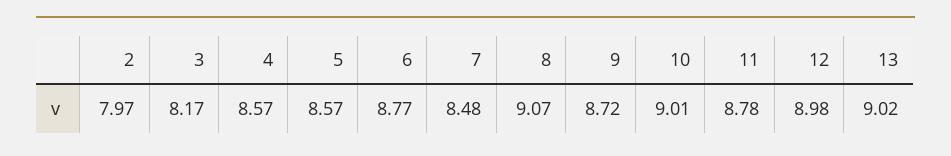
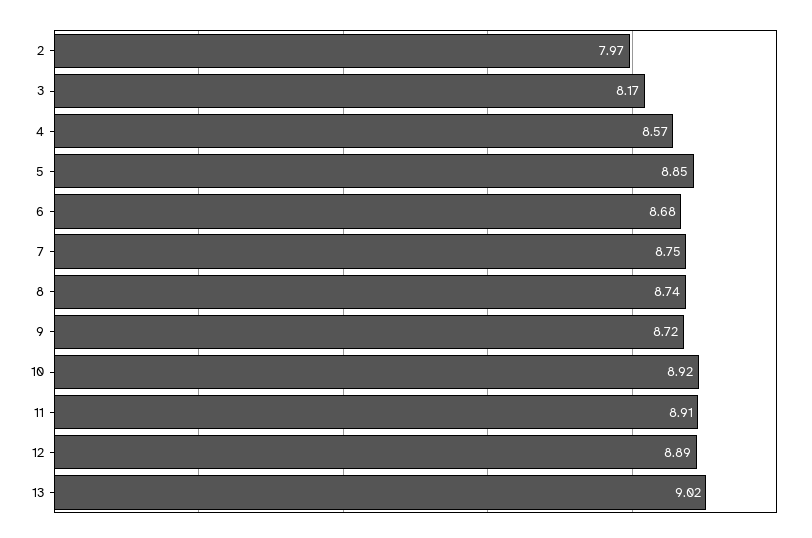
  {
    "2": 7.97,
    "3": 8.17,
    "4": 8.57,
-   "5": 8.57,
+   "5": 8.85,
-   "6": 8.77,
+   "6": 8.68,
-   "7": 8.48,
+   "7": 8.75,
-   "8": 9.07,
+   "8": 8.74,
    "9": 8.72,
-   "10": 9.01,
+   "10": 8.92,
-   "11": 8.78,
+   "11": 8.91,
-   "12": 8.98,
+   "12": 8.89,
    "13": 9.02
  }

